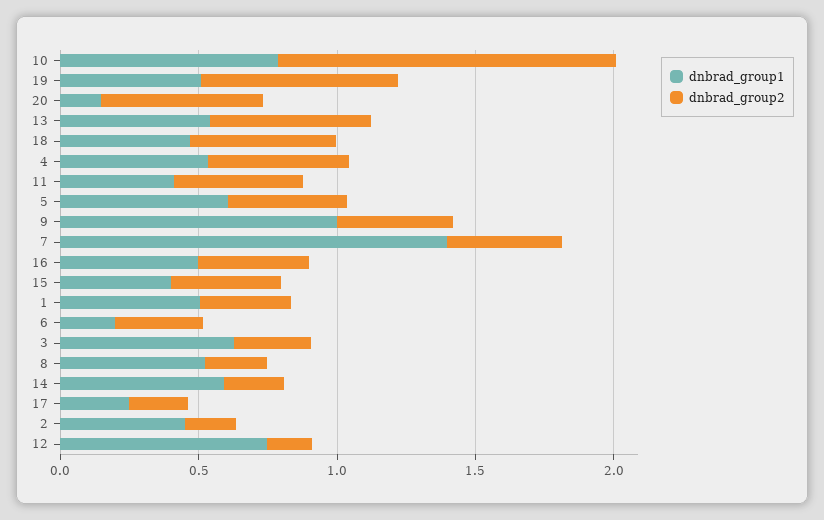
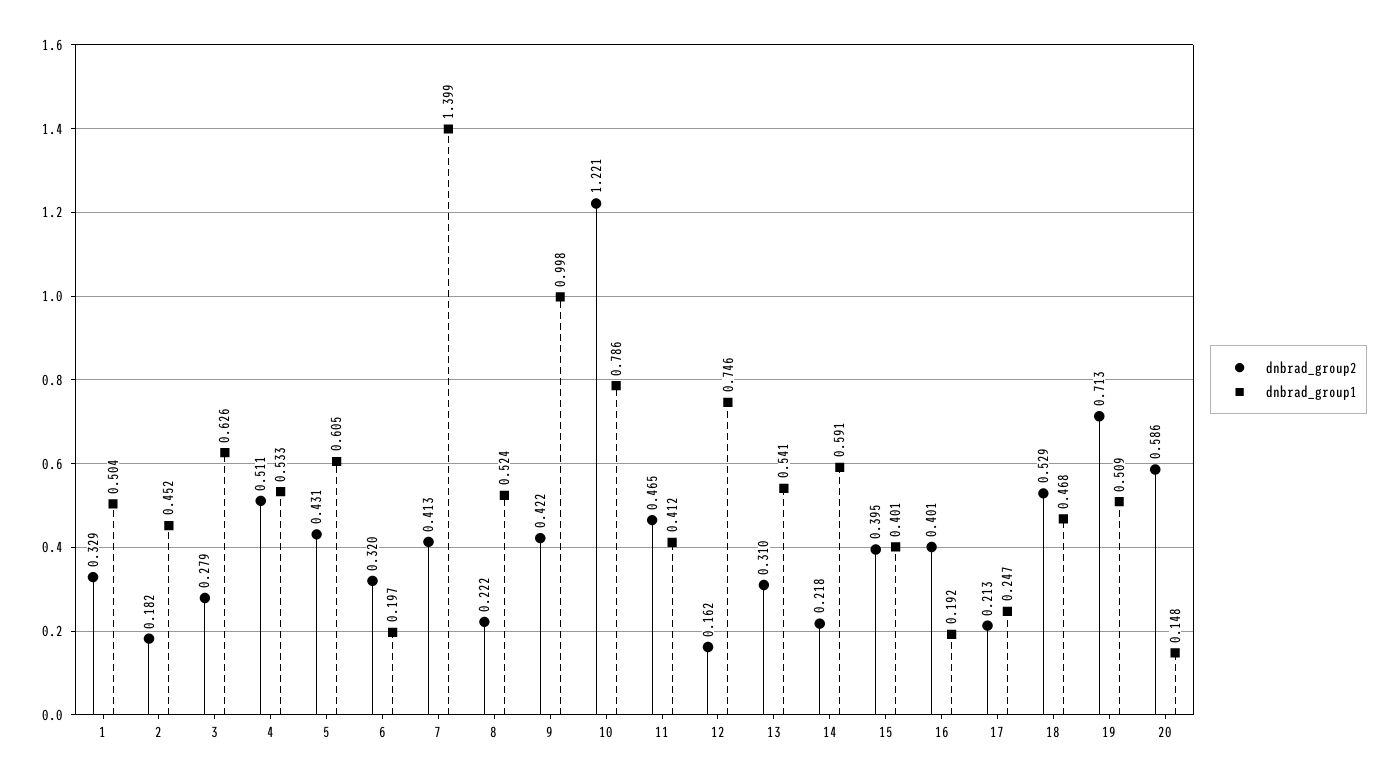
  {
    "dnbrad_group1": {
      "10": 0.786,
      "19": 0.509,
      "20": 0.148,
      "13": 0.541,
      "18": 0.468,
      "4": 0.533,
      "11": 0.412,
      "5": 0.605,
      "9": 0.998,
      "7": 1.399,
-     "16": 0.5,
+     "16": 0.192,
      "15": 0.401,
      "1": 0.504,
      "6": 0.197,
      "3": 0.626,
      "8": 0.524,
      "14": 0.591,
      "17": 0.247,
      "2": 0.452,
      "12": 0.746
    },
    "dnbrad_group2": {
      "10": 1.221,
      "19": 0.713,
      "20": 0.586,
-     "13": 0.6,
+     "13": 0.31,
      "18": 0.529,
      "4": 0.511,
      "11": 0.465,
      "5": 0.431,
      "9": 0.422,
      "7": 0.413,
      "16": 0.401,
      "15": 0.395,
      "1": 0.329,
      "6": 0.32,
      "3": 0.279,
      "8": 0.222,
      "14": 0.218,
      "17": 0.213,
      "2": 0.182,
      "12": 0.162
    }
  }

